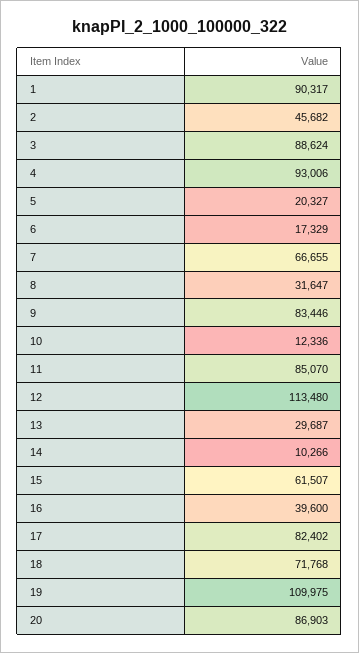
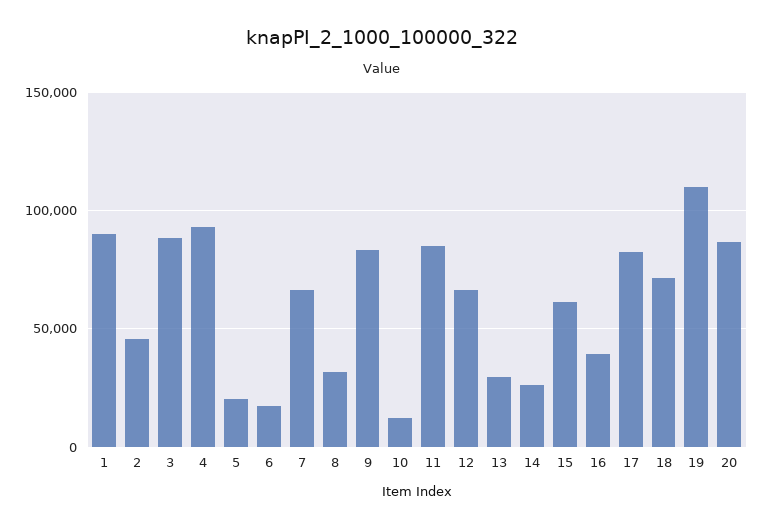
  {
    "1": 90317,
    "2": 45682,
    "3": 88624,
    "4": 93006,
    "5": 20327,
    "6": 17329,
    "7": 66655,
    "8": 31647,
    "9": 83446,
    "10": 12336,
    "11": 85070,
-   "12": 113480,
+   "12": 65000,
    "13": 29687,
-   "14": 10266,
+   "14": 25000,
    "15": 61507,
    "16": 39600,
    "17": 82402,
    "18": 71768,
    "19": 109975,
    "20": 86903
  }

